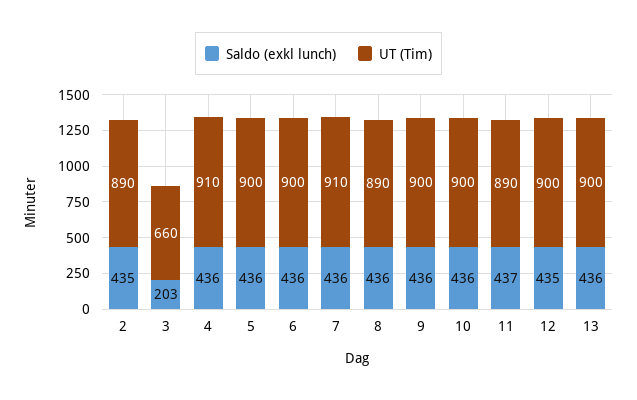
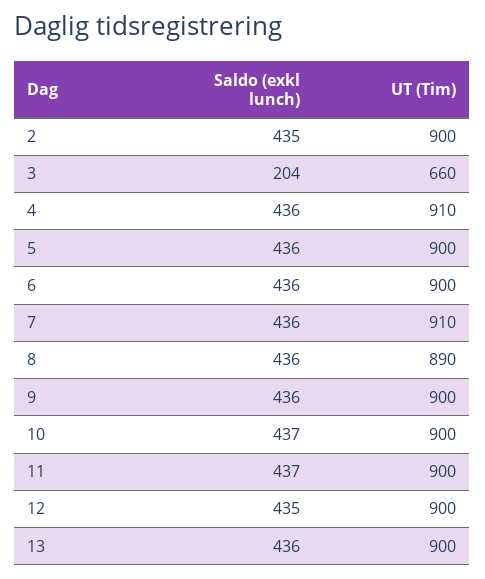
  {
    "Saldo (exkl lunch)": {
      "2": 435,
-     "3": 203,
+     "3": 204,
      "4": 436,
      "5": 436,
      "6": 436,
      "7": 436,
      "8": 436,
      "9": 436,
-     "10": 436,
+     "10": 437,
      "11": 437,
      "12": 435,
      "13": 436
    },
    "UT (Tim)": {
-     "2": 890,
+     "2": 900,
      "3": 660,
      "4": 910,
      "5": 900,
      "6": 900,
      "7": 910,
      "8": 890,
      "9": 900,
      "10": 900,
-     "11": 890,
+     "11": 900,
      "12": 900,
      "13": 900
    }
  }

